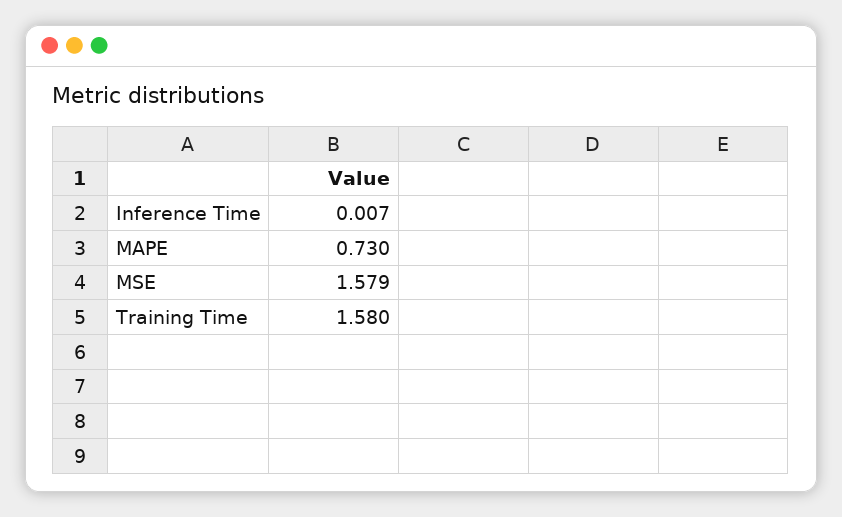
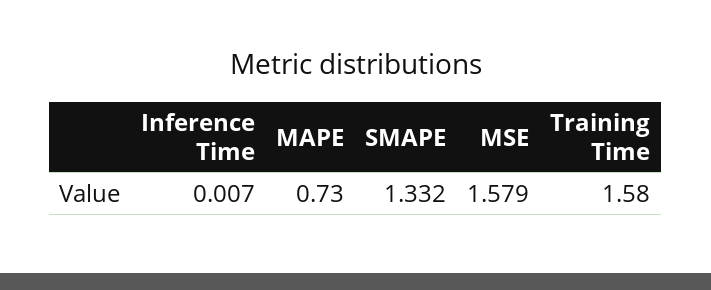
  {
    "Inference Time": 0.007,
    "MAPE": 0.73,
    "MSE": 1.579,
-   "Training Time": 1.58
+   "Training Time": 1.58,
+   "SMAPE": 1.332
  }

